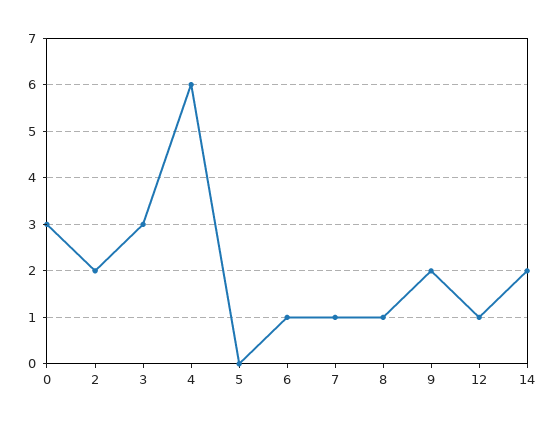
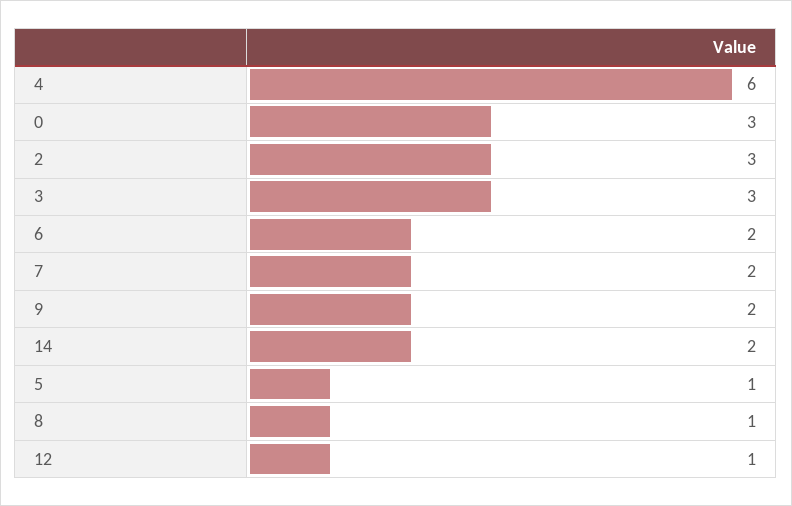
  {
    "0": 3,
-   "2": 2,
+   "2": 3,
    "3": 3,
    "4": 6,
-   "5": 0,
+   "5": 1,
-   "6": 1,
+   "6": 2,
-   "7": 1,
+   "7": 2,
    "8": 1,
    "9": 2,
    "12": 1,
    "14": 2
  }

